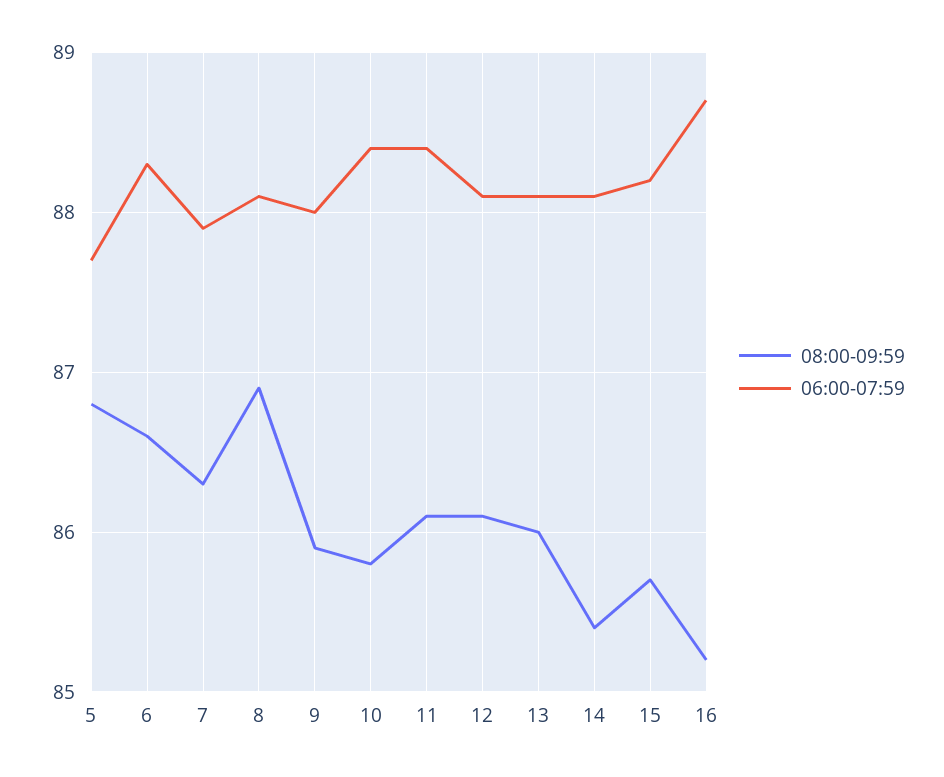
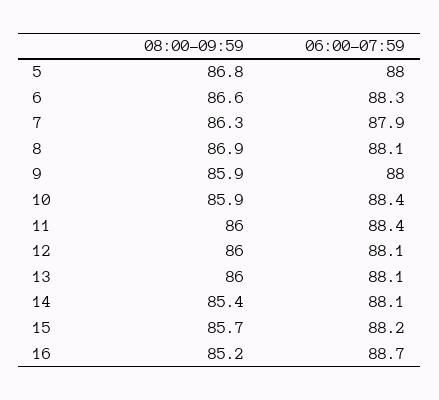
  {
    "08:00-09:59": {
      "5": 86.8,
      "6": 86.6,
      "7": 86.3,
      "8": 86.9,
      "9": 85.9,
-     "10": 85.8,
+     "10": 85.9,
-     "11": 86.1,
+     "11": 86,
-     "12": 86.1,
+     "12": 86,
      "13": 86,
      "14": 85.4,
      "15": 85.7,
      "16": 85.2
    },
    "06:00-07:59": {
-     "5": 87.7,
+     "5": 88,
      "6": 88.3,
      "7": 87.9,
      "8": 88.1,
      "9": 88,
      "10": 88.4,
      "11": 88.4,
      "12": 88.1,
      "13": 88.1,
      "14": 88.1,
      "15": 88.2,
      "16": 88.7
    }
  }

